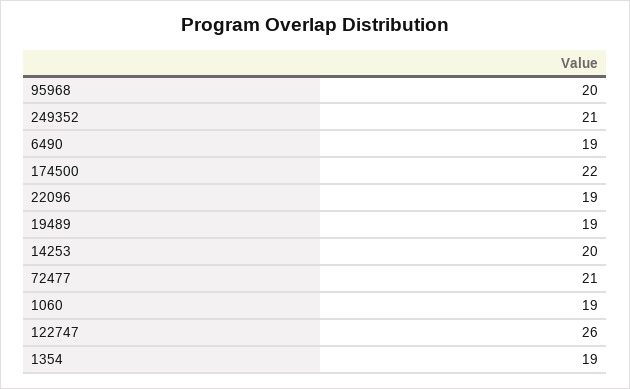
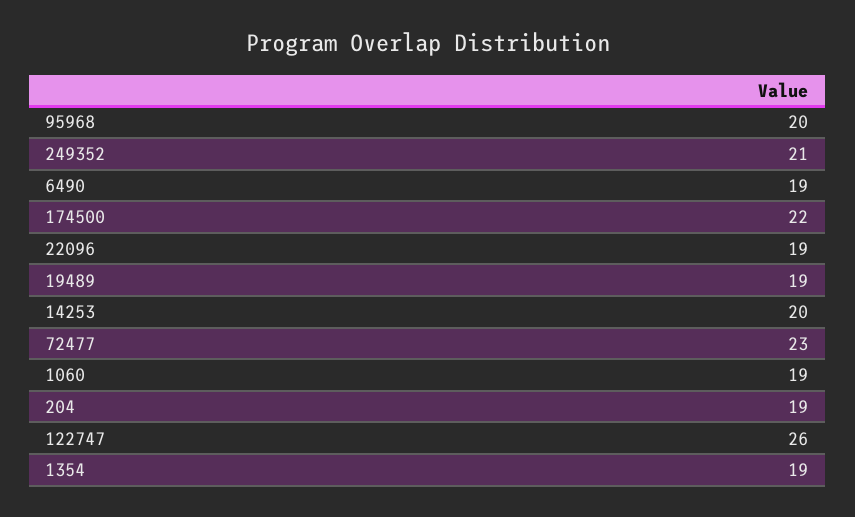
  {
    "95968": 20,
    "249352": 21,
    "6490": 19,
    "174500": 22,
    "22096": 19,
    "19489": 19,
    "14253": 20,
-   "72477": 21,
+   "72477": 23,
    "1060": 19,
    "122747": 26,
-   "1354": 19
+   "1354": 19,
+   "204": 19
  }

